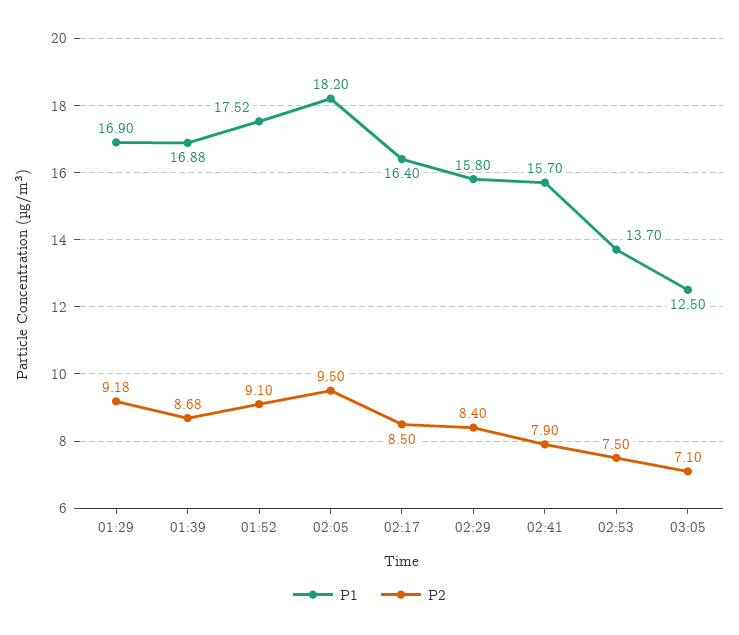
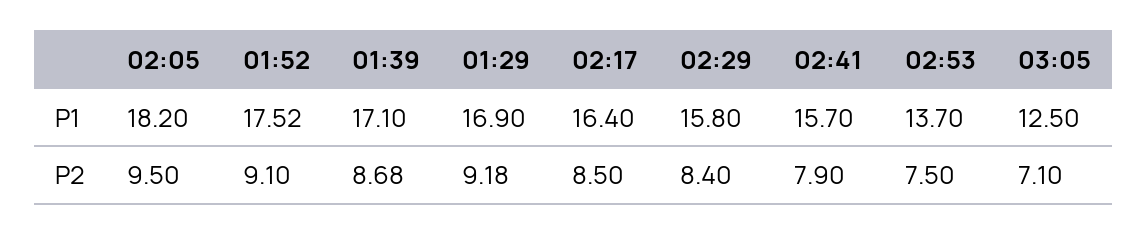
  {
    "P1": {
      "01:29": 16.9,
-     "01:39": 16.88,
+     "01:39": 17.1,
      "01:52": 17.52,
      "02:05": 18.2,
      "02:17": 16.4,
      "02:29": 15.8,
      "02:41": 15.7,
      "02:53": 13.7,
      "03:05": 12.5
    },
    "P2": {
      "01:29": 9.18,
      "01:39": 8.68,
      "01:52": 9.1,
      "02:05": 9.5,
      "02:17": 8.5,
      "02:29": 8.4,
      "02:41": 7.9,
      "02:53": 7.5,
      "03:05": 7.1
    }
  }

